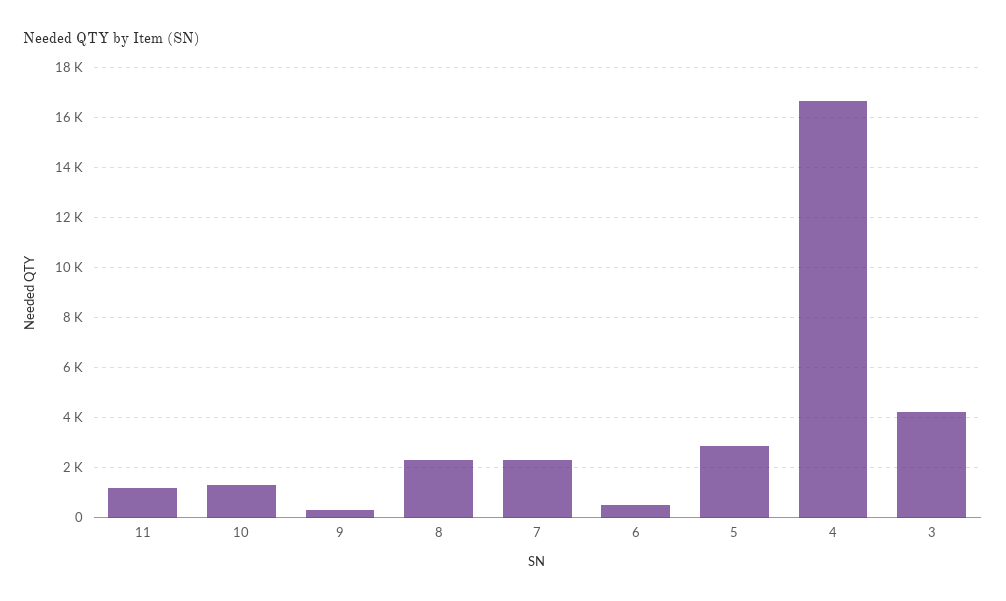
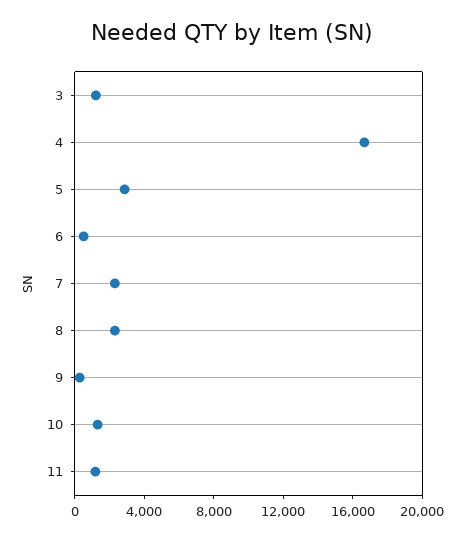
  {
    "11": 1250,
    "10": 1250,
    "9": 250,
    "8": 2250,
    "7": 2250,
    "6": 500,
    "5": 3000,
    "4": 16750,
-   "3": 4250
+   "3": 1000
  }

